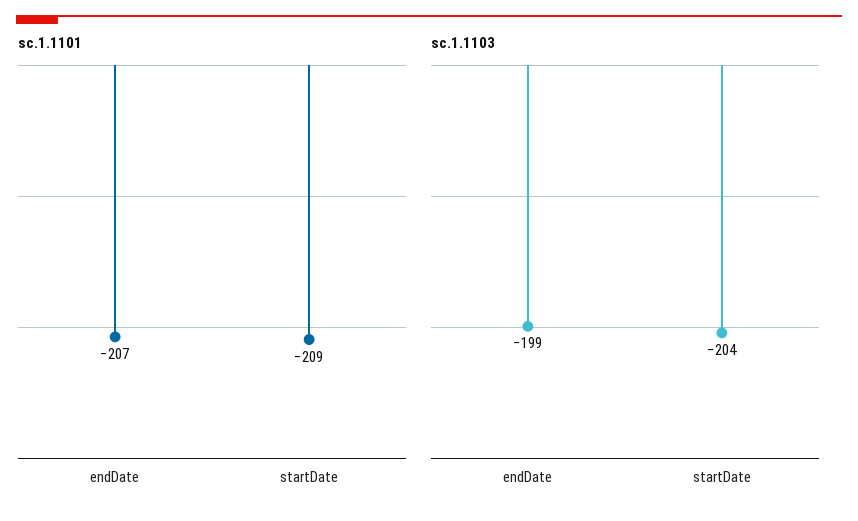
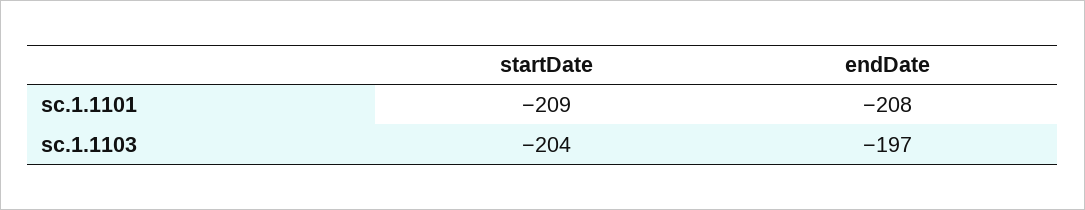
  {
    "sc.1.1101": {
-     "endDate": -207,
+     "endDate": -208,
      "startDate": -209
    },
    "sc.1.1103": {
-     "endDate": -199,
+     "endDate": -197,
      "startDate": -204
    }
  }

